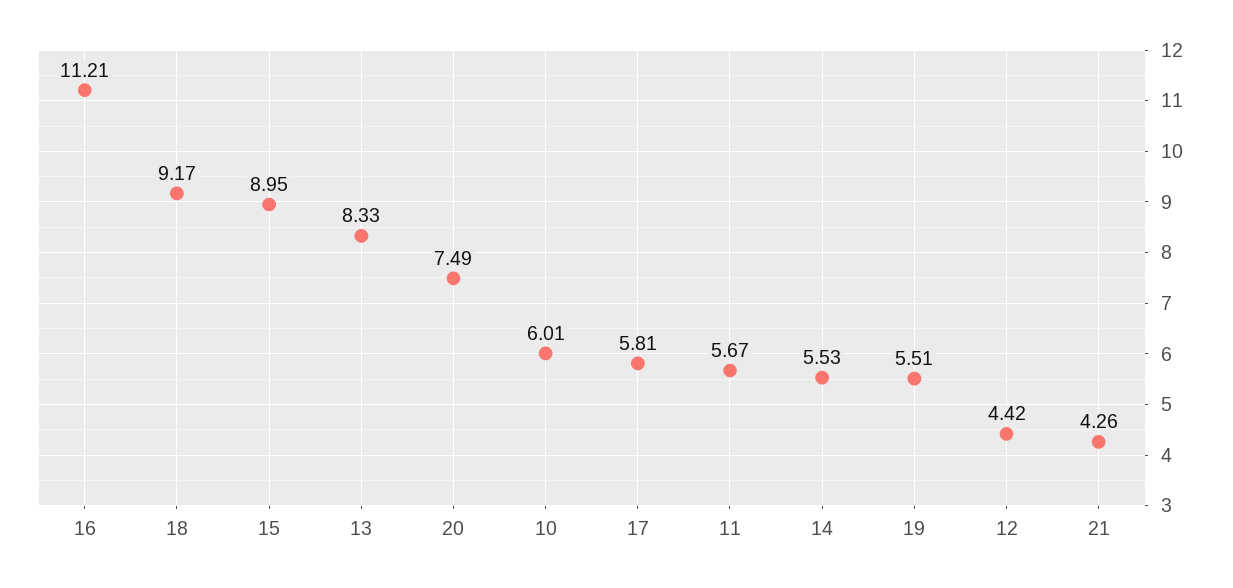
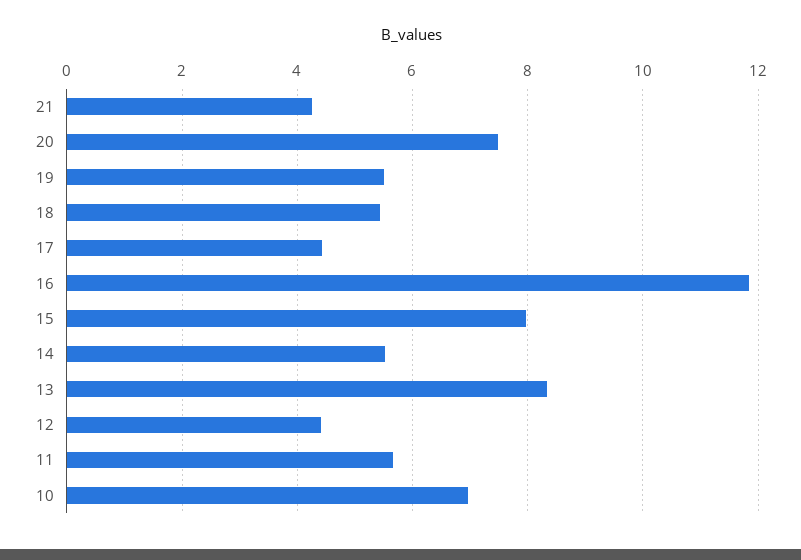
  {
-   "16": 11.21,
+   "16": 11.8,
-   "18": 9.17,
+   "18": 5.4,
-   "15": 8.95,
+   "15": 8,
    "13": 8.33,
    "20": 7.49,
-   "10": 6.01,
+   "10": 7,
-   "17": 5.81,
+   "17": 4.4,
    "11": 5.67,
    "14": 5.53,
    "19": 5.51,
    "12": 4.42,
    "21": 4.26
  }

